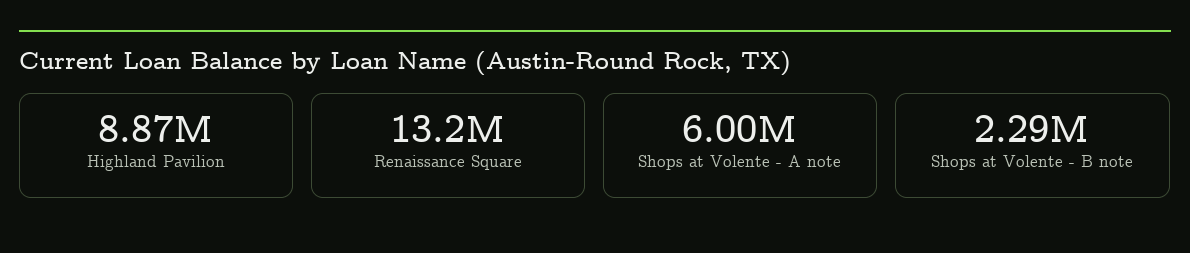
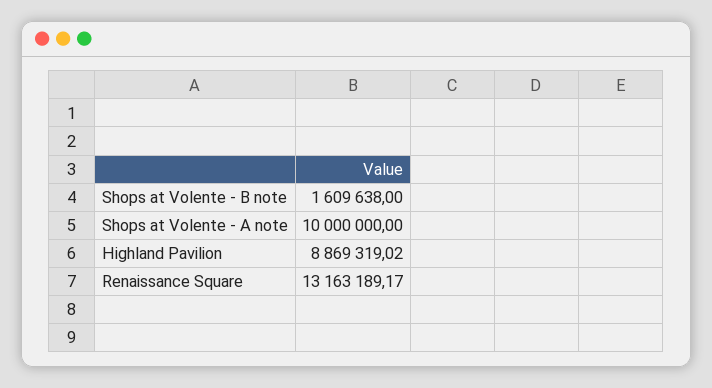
  {
    "Highland Pavilion": 8869319.02,
    "Renaissance Square": 13163189.17,
-   "Shops at Volente - A note": 6000000,
+   "Shops at Volente - A note": 10000000,
-   "Shops at Volente - B note": 2290000
+   "Shops at Volente - B note": 1609638
  }

